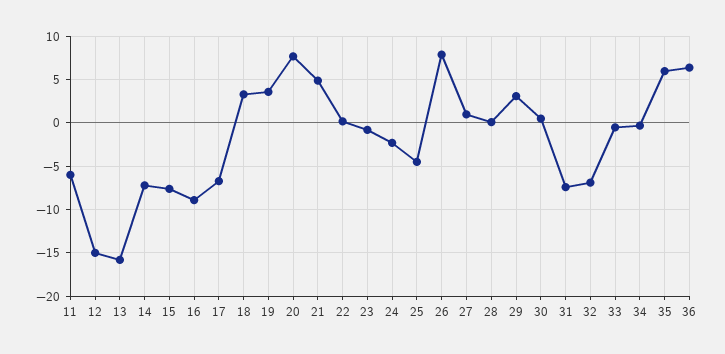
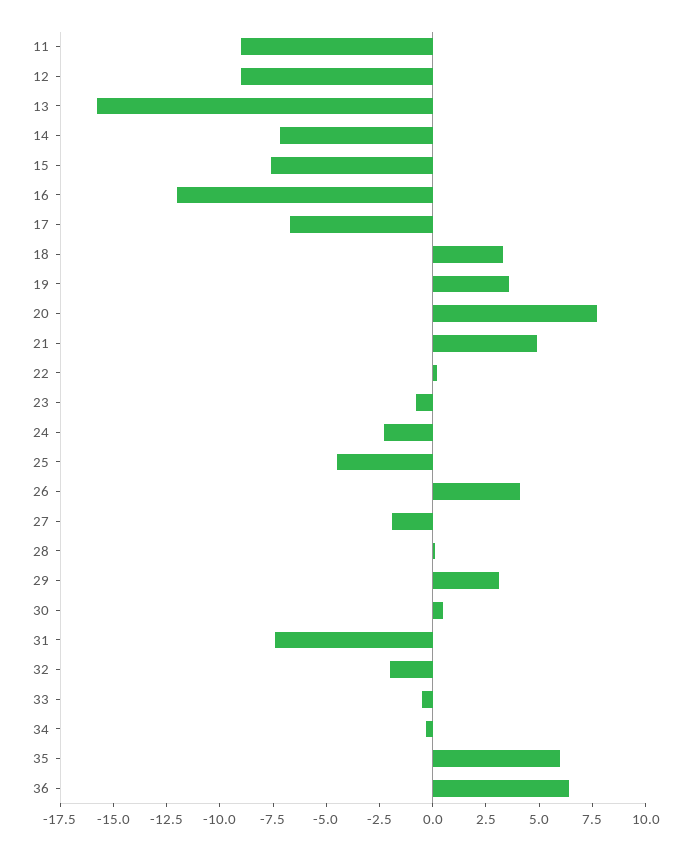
  {
-   "11": -6,
+   "11": -9,
-   "12": -15,
+   "12": -9,
    "13": -16,
    "14": -7,
    "15": -7.5,
-   "16": -9,
+   "16": -12,
    "17": -6.5,
    "18": 3.5,
    "19": 3.5,
    "20": 7.5,
    "21": 5,
    "22": 0,
    "23": -1,
    "24": -2.5,
    "25": -4.5,
-   "26": 8,
+   "26": 4,
-   "27": 1,
+   "27": -2,
    "28": 0,
    "29": 3,
    "30": 0.5,
    "31": -7.5,
-   "32": -7,
+   "32": -2,
    "33": -0.5,
    "34": -0.5,
    "35": 6,
    "36": 6.5
  }

